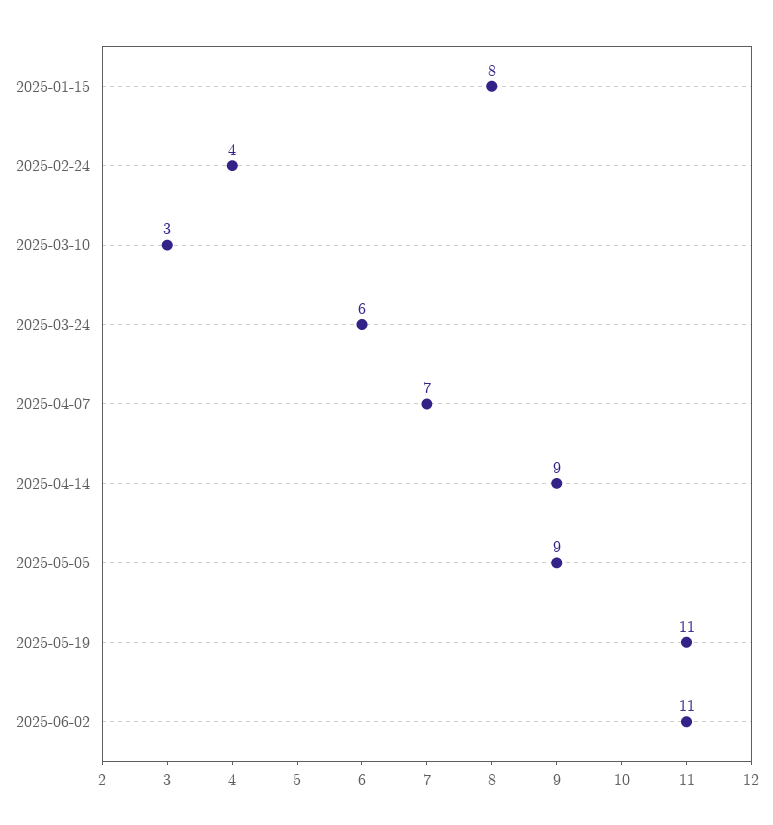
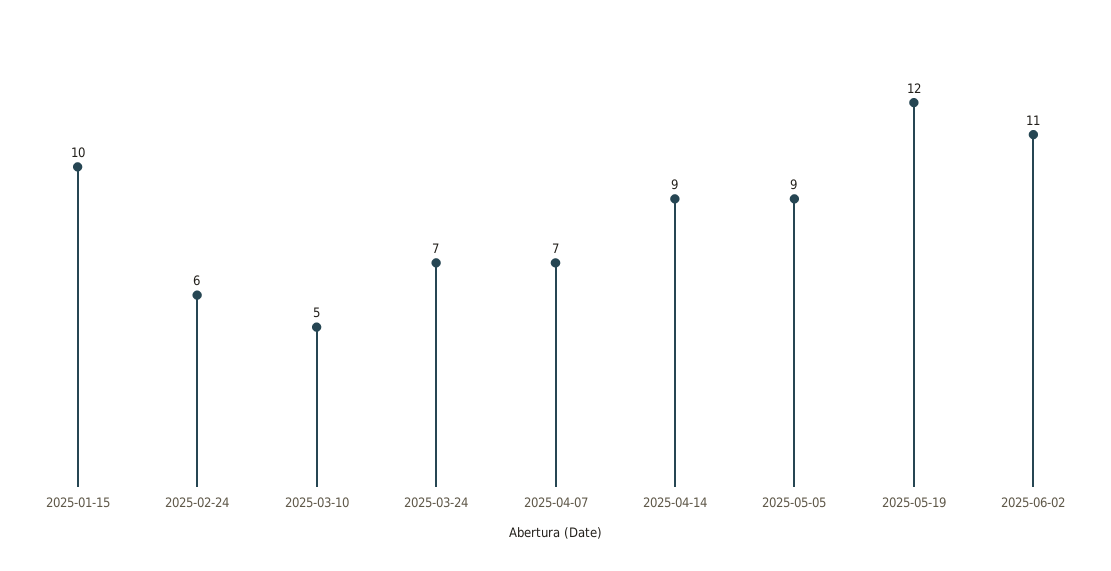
  {
-   "2025-01-15": 8,
+   "2025-01-15": 10,
-   "2025-02-24": 4,
+   "2025-02-24": 6,
-   "2025-03-10": 3,
+   "2025-03-10": 5,
-   "2025-03-24": 6,
+   "2025-03-24": 7,
    "2025-04-07": 7,
    "2025-04-14": 9,
    "2025-05-05": 9,
-   "2025-05-19": 11,
+   "2025-05-19": 12,
    "2025-06-02": 11
  }

